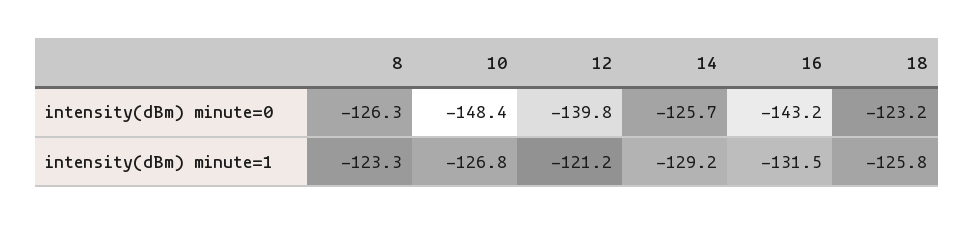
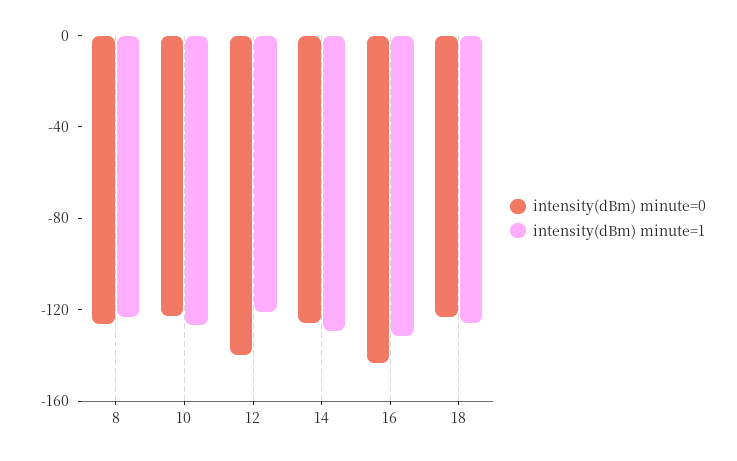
  {
    "intensity(dBm) minute=0": {
      "8": -126.3,
-     "10": -148.4,
+     "10": -120,
      "12": -139.8,
      "14": -125.7,
      "16": -143.2,
      "18": -123.2
    },
    "intensity(dBm) minute=1": {
      "8": -123.3,
      "10": -126.8,
      "12": -121.2,
      "14": -129.2,
      "16": -131.5,
      "18": -125.8
    }
  }

